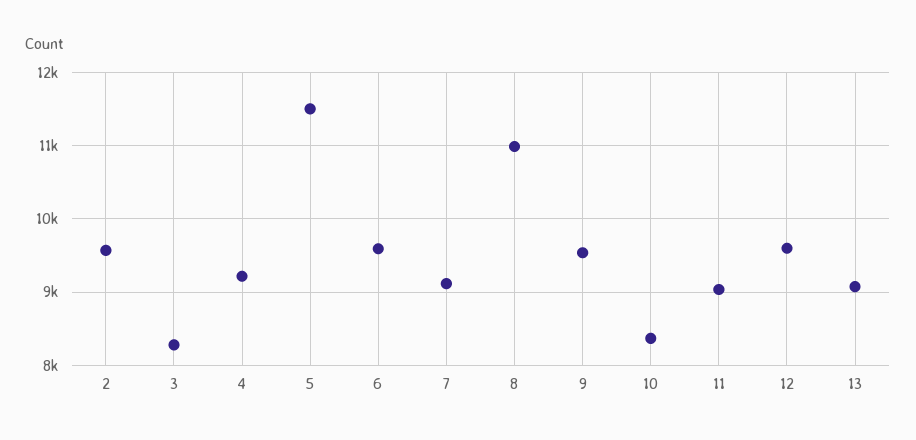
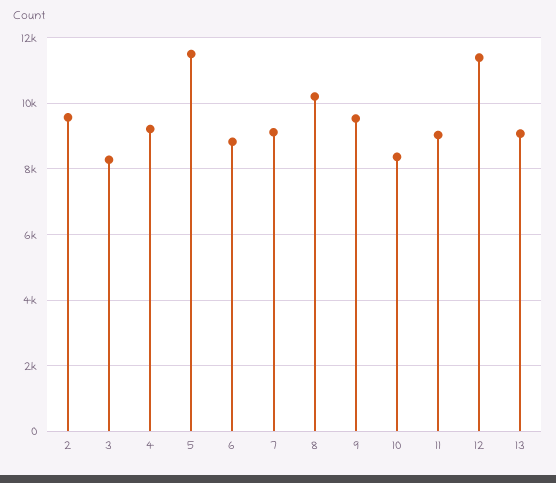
  {
    "2": 9600,
    "3": 8300,
    "4": 9200,
    "5": 11500,
-   "6": 9600,
+   "6": 8800,
    "7": 9100,
-   "8": 11000,
+   "8": 10200,
    "9": 9500,
    "10": 8400,
    "11": 9000,
-   "12": 9600,
+   "12": 11400,
    "13": 9100
  }

